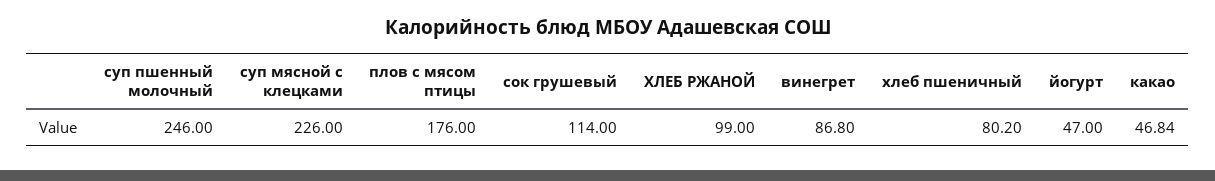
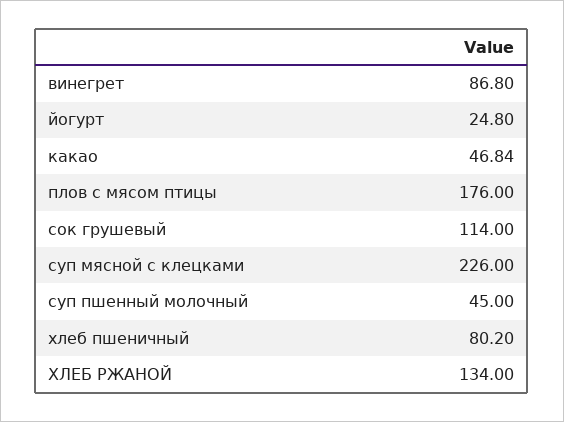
  {
-   "суп пшенный молочный": 246,
+   "суп пшенный молочный": 45,
    "суп мясной с клецками": 226,
    "плов с мясом птицы": 176,
    "сок грушевый": 114,
-   "ХЛЕБ РЖАНОЙ": 99,
+   "ХЛЕБ РЖАНОЙ": 134,
    "винегрет": 86.8,
    "хлеб пшеничный": 80.2,
-   "йогурт": 47,
+   "йогурт": 24.8,
    "какао": 46.84
  }

